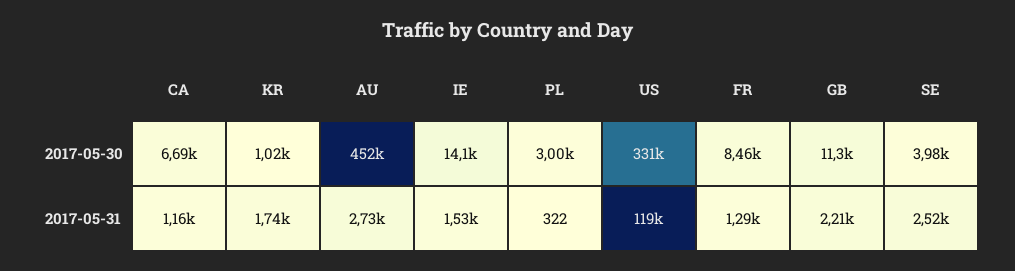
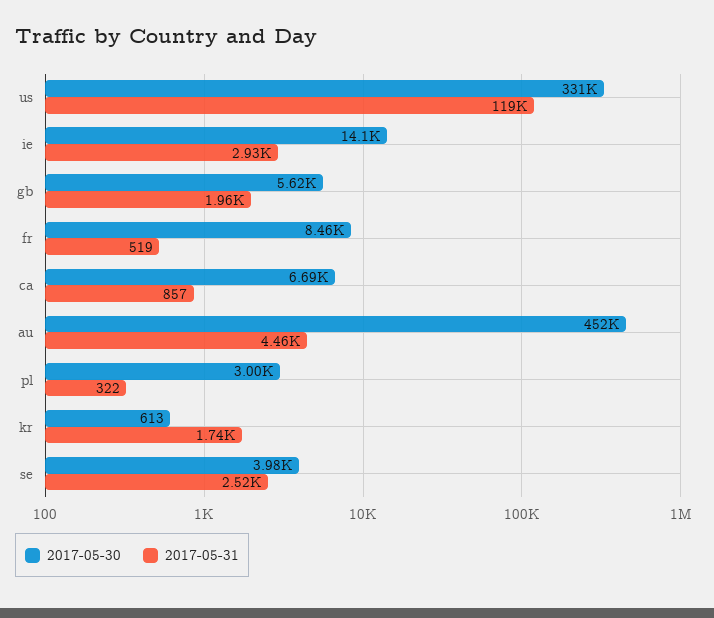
  {
    "2017-05-30": {
      "CA": 6690,
-     "KR": 1020,
+     "KR": 613,
      "AU": 452000,
      "IE": 14100,
      "PL": 3000,
      "US": 331000,
      "FR": 8460,
-     "GB": 11300,
+     "GB": 5620,
      "SE": 3980
    },
    "2017-05-31": {
-     "CA": 1160,
+     "CA": 857,
      "KR": 1740,
-     "AU": 2730,
+     "AU": 4460,
-     "IE": 1530,
+     "IE": 2930,
      "PL": 322,
      "US": 119000,
-     "FR": 1290,
+     "FR": 519,
-     "GB": 2210,
+     "GB": 1960,
      "SE": 2520
    }
  }

